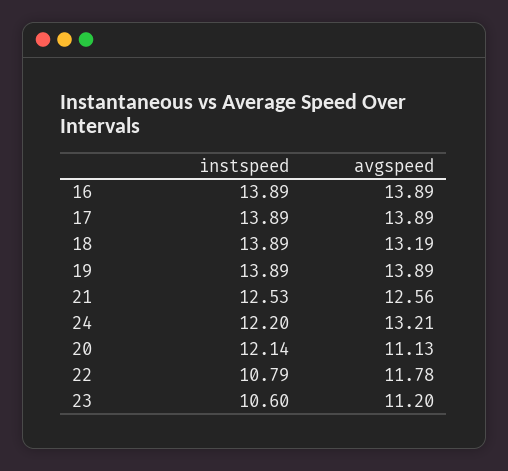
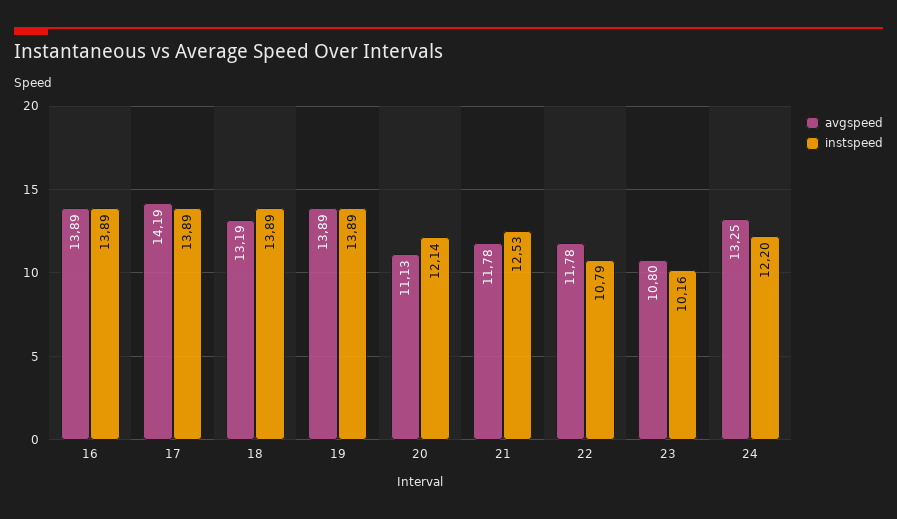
  {
    "instspeed": {
      "16": 13.89,
      "17": 13.89,
      "18": 13.89,
      "19": 13.89,
      "21": 12.53,
      "24": 12.2,
      "20": 12.14,
      "22": 10.79,
-     "23": 10.6
+     "23": 10.16
    },
    "avgspeed": {
      "16": 13.89,
-     "17": 13.89,
+     "17": 14.19,
      "18": 13.19,
      "19": 13.89,
-     "21": 12.56,
+     "21": 11.78,
-     "24": 13.21,
+     "24": 13.25,
      "20": 11.13,
      "22": 11.78,
-     "23": 11.2
+     "23": 10.8
    }
  }

